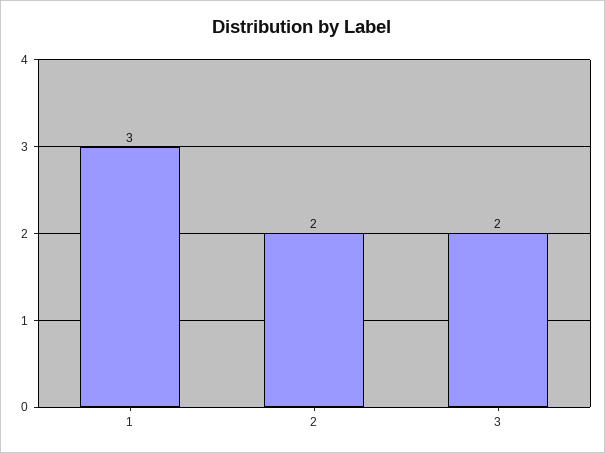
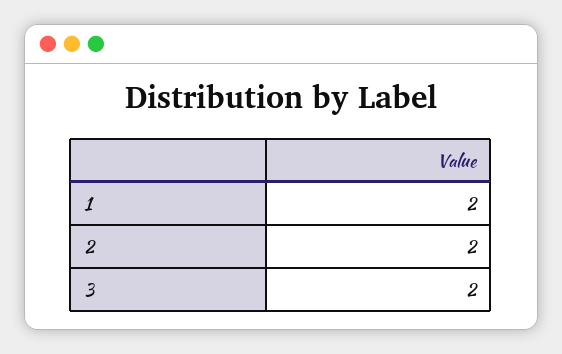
  {
-   "1": 3,
+   "1": 2,
    "2": 2,
    "3": 2
  }

